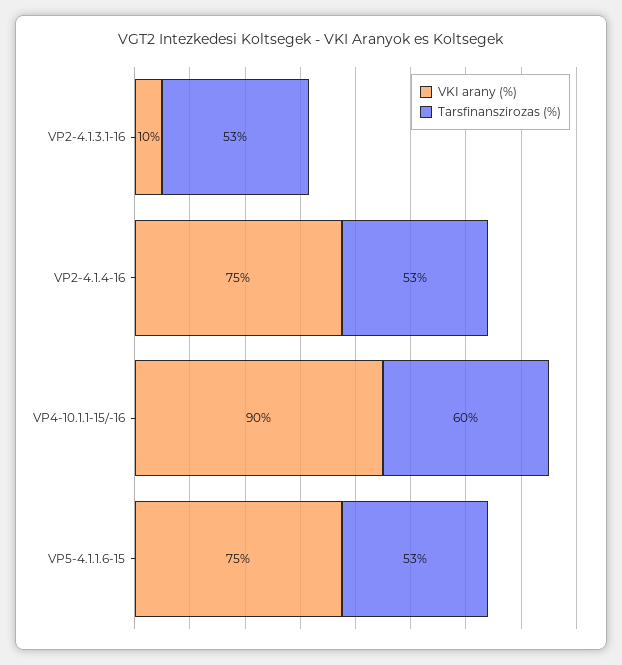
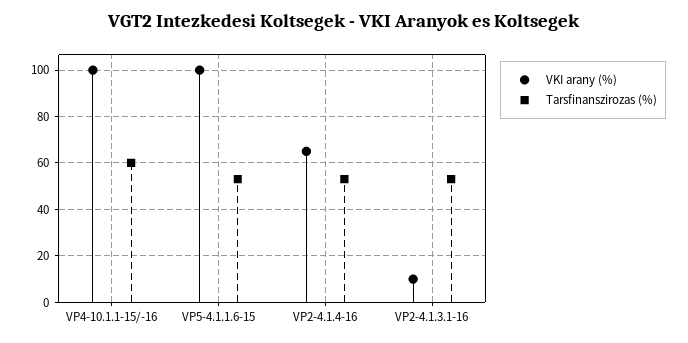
  {
    "VKI arany (%)": {
      "VP2-4.1.3.1-16": 10,
-     "VP2-4.1.4-16": 75,
+     "VP2-4.1.4-16": 65,
-     "VP4-10.1.1-15/-16": 90,
+     "VP4-10.1.1-15/-16": 100,
-     "VP5-4.1.1.6-15": 75
+     "VP5-4.1.1.6-15": 100
    },
    "Tarsfinanszirozas (%)": {
      "VP2-4.1.3.1-16": 53,
      "VP2-4.1.4-16": 53,
      "VP4-10.1.1-15/-16": 60,
      "VP5-4.1.1.6-15": 53
    }
  }

